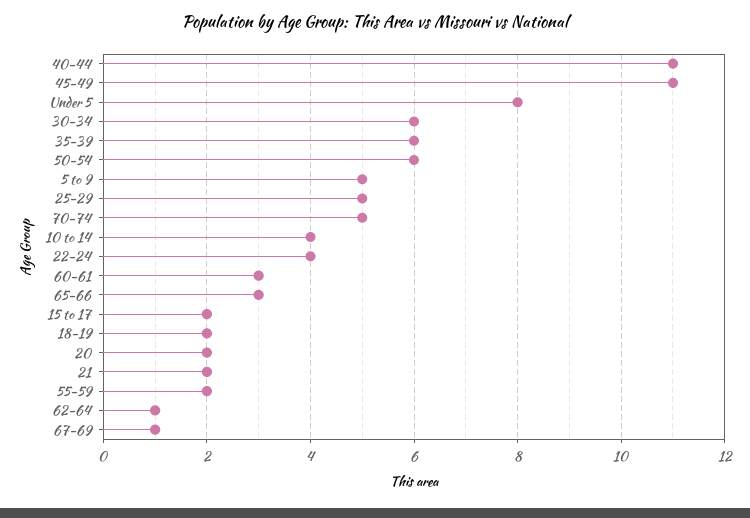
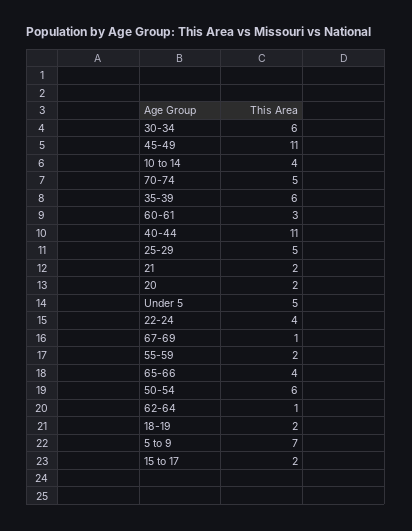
  {
    "40-44": 11,
    "45-49": 11,
-   "Under 5": 8,
+   "Under 5": 5,
    "30-34": 6,
    "35-39": 6,
    "50-54": 6,
-   "5 to 9": 5,
+   "5 to 9": 7,
    "25-29": 5,
    "70-74": 5,
    "10 to 14": 4,
    "22-24": 4,
    "60-61": 3,
-   "65-66": 3,
+   "65-66": 4,
    "15 to 17": 2,
    "18-19": 2,
    "20": 2,
    "21": 2,
    "55-59": 2,
    "62-64": 1,
    "67-69": 1
  }

